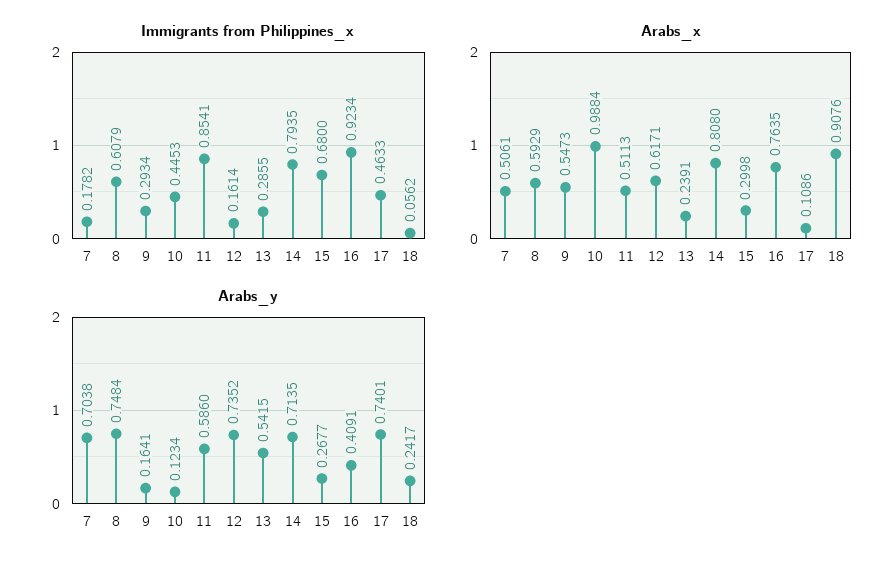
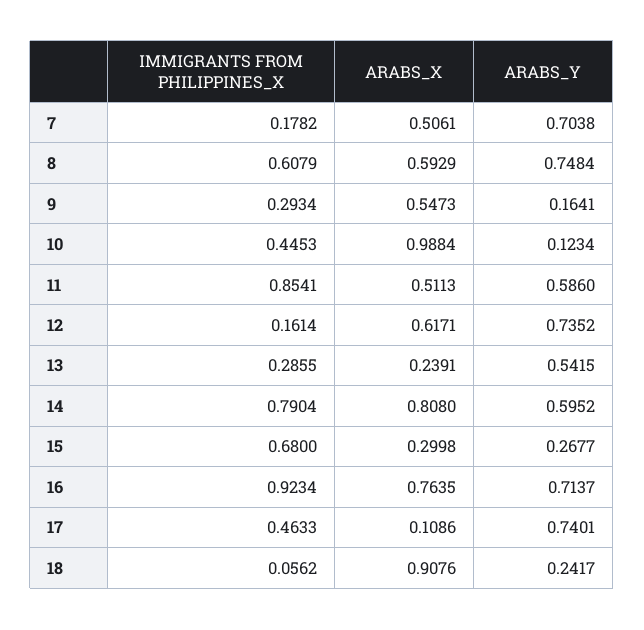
  {
    "Immigrants from Philippines_x": {
      "7": 0.1782,
      "8": 0.6079,
      "9": 0.2934,
      "10": 0.4453,
      "11": 0.8541,
      "12": 0.1614,
      "13": 0.2855,
-     "14": 0.7935,
+     "14": 0.7904,
      "15": 0.68,
      "16": 0.9234,
      "17": 0.4633,
      "18": 0.0562
    },
    "Arabs_x": {
      "7": 0.5061,
      "8": 0.5929,
      "9": 0.5473,
      "10": 0.9884,
      "11": 0.5113,
      "12": 0.6171,
      "13": 0.2391,
      "14": 0.808,
      "15": 0.2998,
      "16": 0.7635,
      "17": 0.1086,
      "18": 0.9076
    },
    "Arabs_y": {
      "7": 0.7038,
      "8": 0.7484,
      "9": 0.1641,
      "10": 0.1234,
      "11": 0.586,
      "12": 0.7352,
      "13": 0.5415,
-     "14": 0.7135,
+     "14": 0.5952,
      "15": 0.2677,
-     "16": 0.4091,
+     "16": 0.7137,
      "17": 0.7401,
      "18": 0.2417
    }
  }

